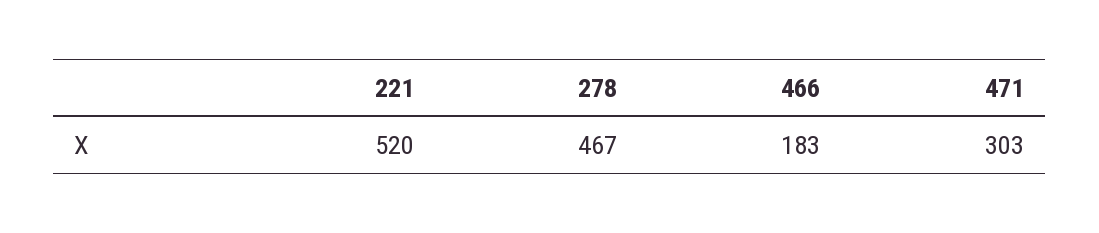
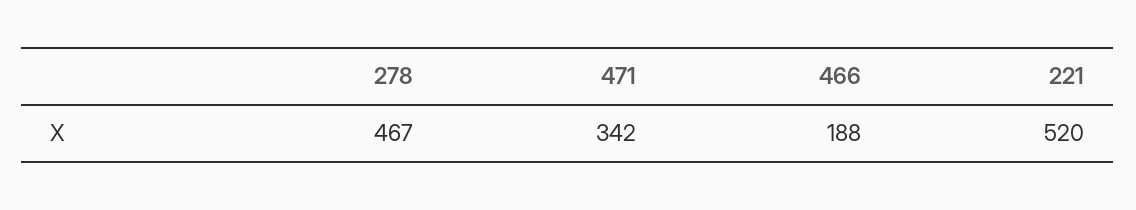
  {
    "221": 520,
    "278": 467,
-   "466": 183,
+   "466": 188,
-   "471": 303
+   "471": 342
  }

